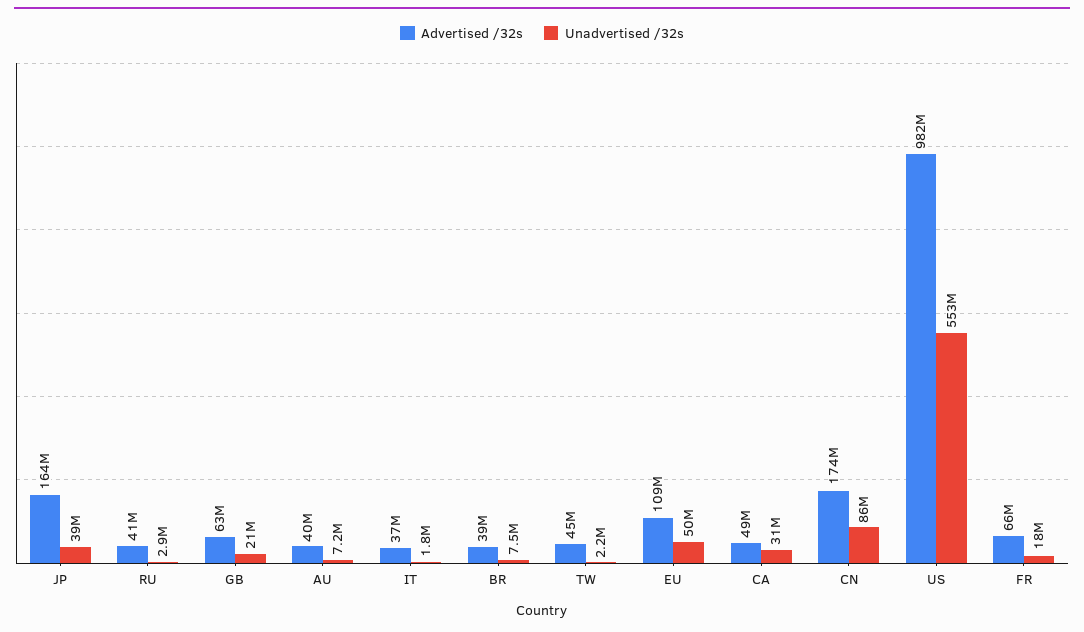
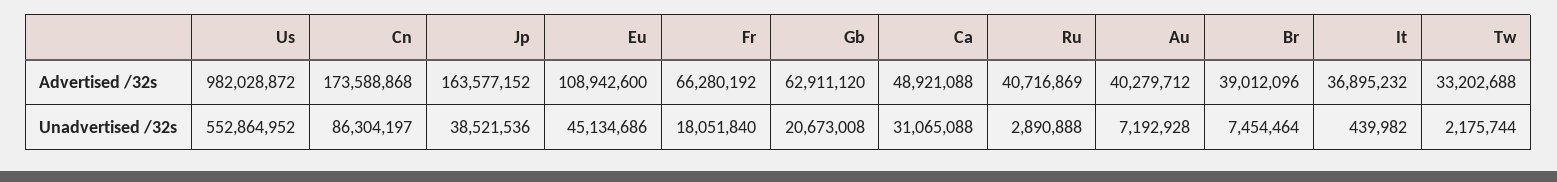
  {
    "Advertised /32s": {
      "JP": 163577152,
      "RU": 40716869,
      "GB": 62911120,
      "AU": 40279712,
      "IT": 36895232,
      "BR": 39012096,
-     "TW": 45000000,
+     "TW": 33202688,
      "EU": 108942600,
      "CA": 48921088,
      "CN": 173588868,
      "US": 982028872,
      "FR": 66280192
    },
    "Unadvertised /32s": {
      "JP": 38521536,
      "RU": 2890888,
      "GB": 20673008,
      "AU": 7192928,
-     "IT": 1800000,
+     "IT": 439982,
      "BR": 7454464,
      "TW": 2175744,
-     "EU": 50000000,
+     "EU": 45134686,
      "CA": 31065088,
      "CN": 86304197,
      "US": 552864952,
      "FR": 18051840
    }
  }

